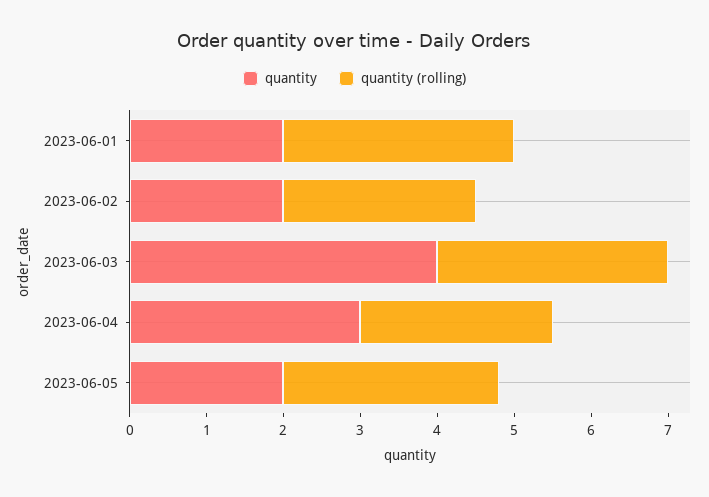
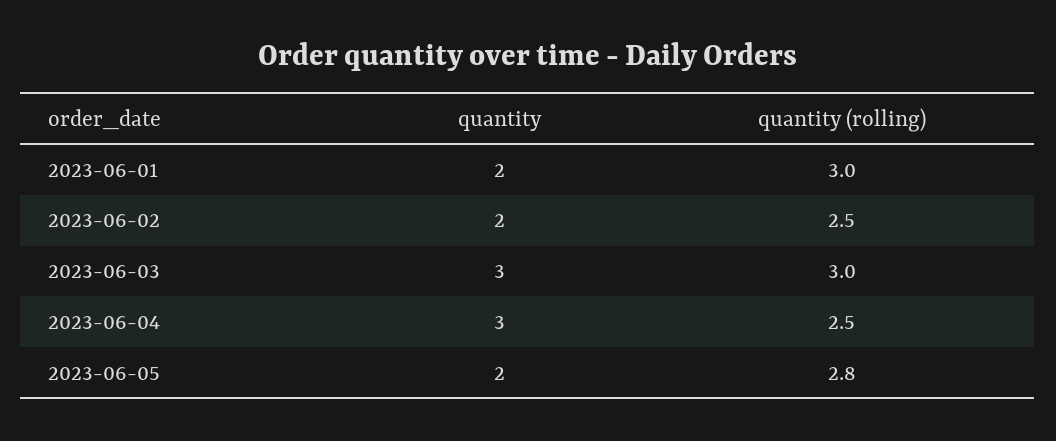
  {
    "quantity": {
      "2023-06-01": 2,
      "2023-06-02": 2,
-     "2023-06-03": 4,
+     "2023-06-03": 3,
      "2023-06-04": 3,
      "2023-06-05": 2
    },
    "quantity (rolling)": {
      "2023-06-01": 3,
      "2023-06-02": 2.5,
      "2023-06-03": 3,
      "2023-06-04": 2.5,
      "2023-06-05": 2.8
    }
  }

